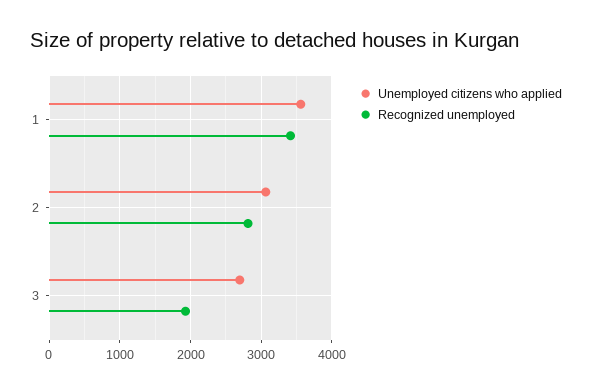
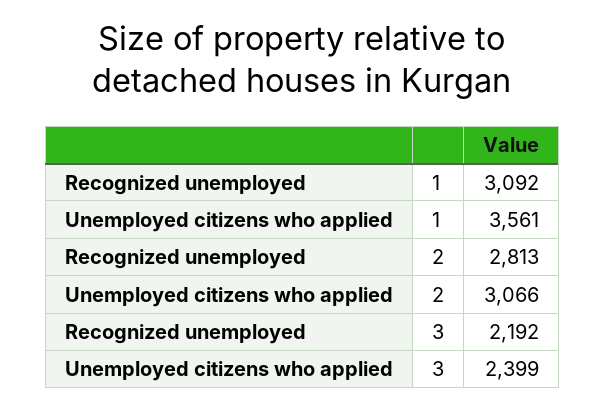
  {
    "Unemployed citizens who applied": {
      "1": 3561,
      "2": 3066,
-     "3": 2700
+     "3": 2399
    },
    "Recognized unemployed": {
-     "1": 3400,
+     "1": 3092,
      "2": 2813,
-     "3": 1900
+     "3": 2192
    }
  }

